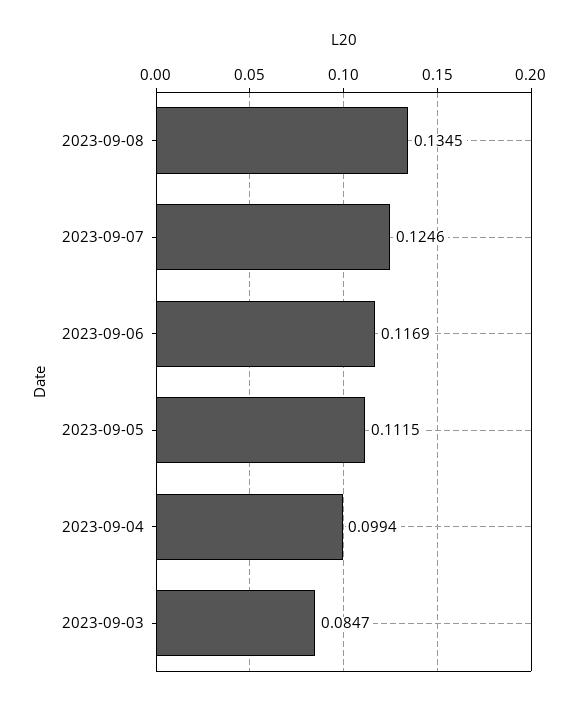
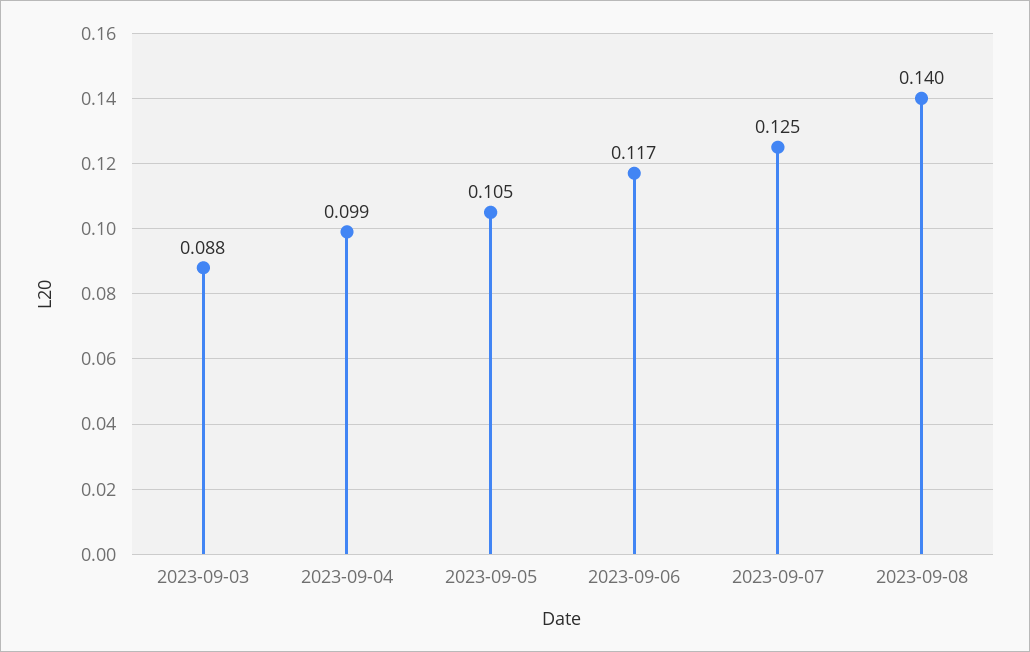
  {
-   "2023-09-08": 0.1345,
+   "2023-09-08": 0.14,
    "2023-09-07": 0.1246,
    "2023-09-06": 0.1169,
-   "2023-09-05": 0.1115,
+   "2023-09-05": 0.105,
    "2023-09-04": 0.0994,
-   "2023-09-03": 0.0847
+   "2023-09-03": 0.088
  }

